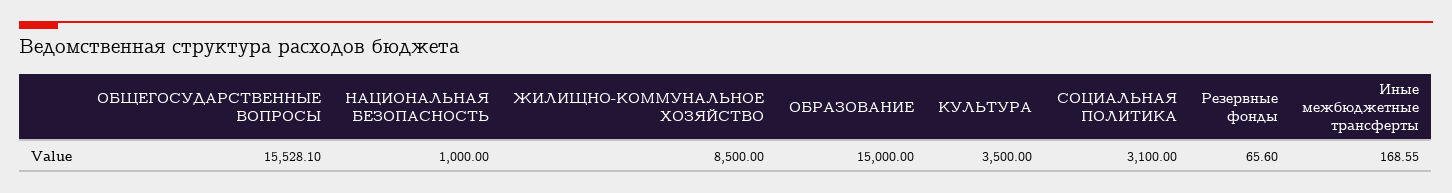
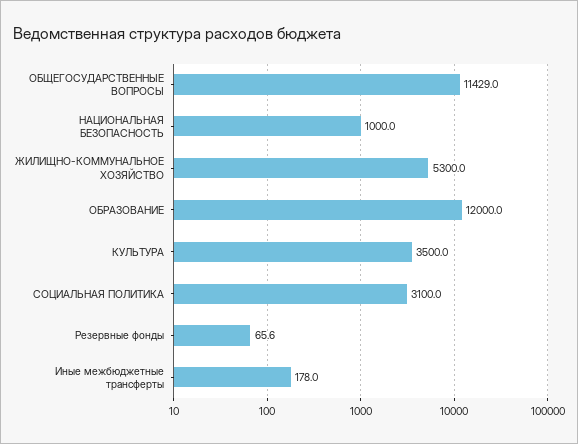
  {
-   "ОБЩЕГОСУДАРСТВЕННЫЕ ВОПРОСЫ": 15528.1,
+   "ОБЩЕГОСУДАРСТВЕННЫЕ ВОПРОСЫ": 11429,
    "НАЦИОНАЛЬНАЯ БЕЗОПАСНОСТЬ": 1000,
-   "ЖИЛИЩНО-КОММУНАЛЬНОЕ ХОЗЯЙСТВО": 8500,
+   "ЖИЛИЩНО-КОММУНАЛЬНОЕ ХОЗЯЙСТВО": 5300,
-   "ОБРАЗОВАНИЕ": 15000,
+   "ОБРАЗОВАНИЕ": 12000,
    "КУЛЬТУРА": 3500,
    "СОЦИАЛЬНАЯ ПОЛИТИКА": 3100,
    "Резервные фонды": 65.6,
-   "Иные межбюджетные трансферты": 168.55
+   "Иные межбюджетные трансферты": 178
  }

